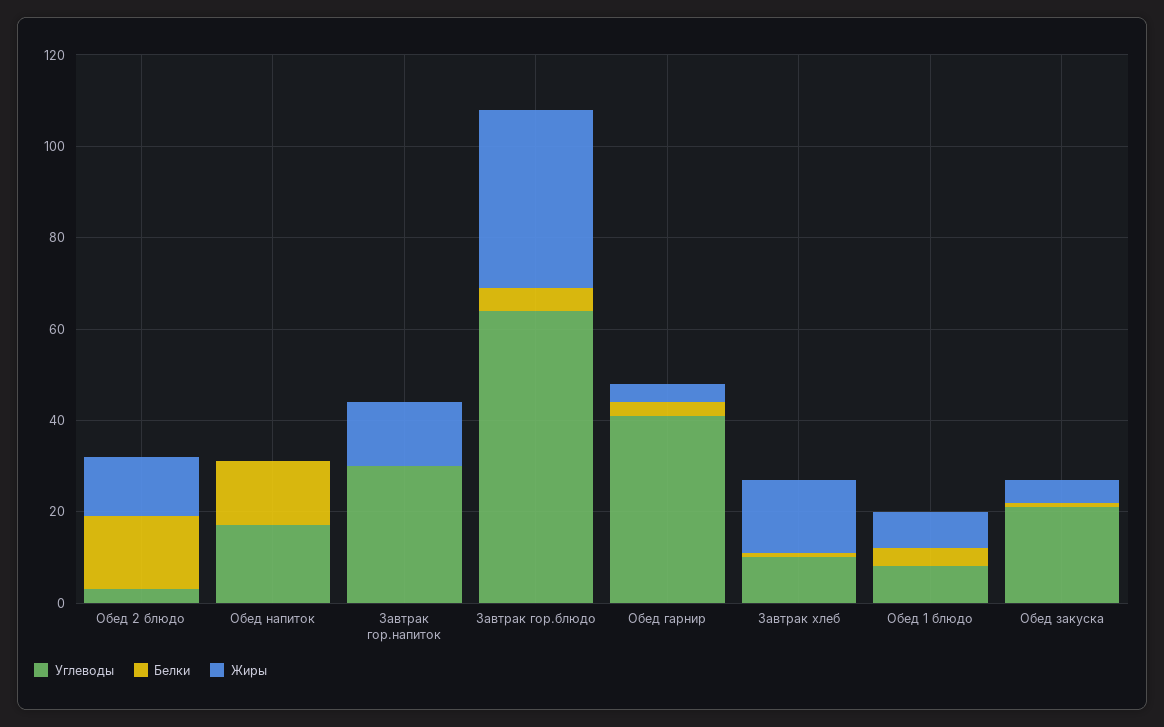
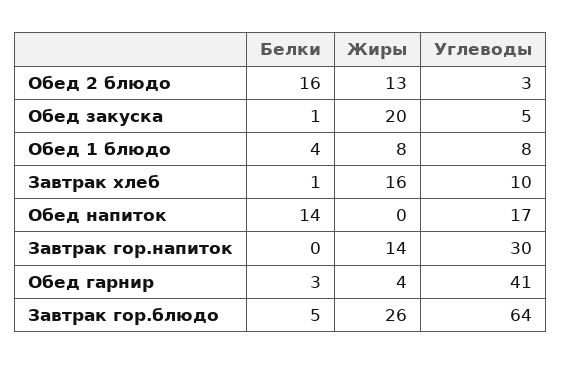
  {
    "Углеводы": {
      "Обед 2 блюдо": 3,
      "Обед напиток": 17,
      "Завтрак гор.напиток": 30,
      "Завтрак гор.блюдо": 64,
      "Обед гарнир": 41,
      "Завтрак хлеб": 10,
      "Обед 1 блюдо": 8,
-     "Обед закуска": 20
+     "Обед закуска": 5
    },
    "Белки": {
      "Обед 2 блюдо": 16,
      "Обед напиток": 14,
      "Завтрак гор.напиток": 0,
      "Завтрак гор.блюдо": 5,
      "Обед гарнир": 3,
      "Завтрак хлеб": 1,
      "Обед 1 блюдо": 4,
      "Обед закуска": 1
    },
    "Жиры": {
      "Обед 2 блюдо": 13,
      "Обед напиток": 0,
      "Завтрак гор.напиток": 14,
-     "Завтрак гор.блюдо": 40,
+     "Завтрак гор.блюдо": 26,
      "Обед гарнир": 4,
      "Завтрак хлеб": 16,
      "Обед 1 блюдо": 8,
-     "Обед закуска": 5
+     "Обед закуска": 20
    }
  }

